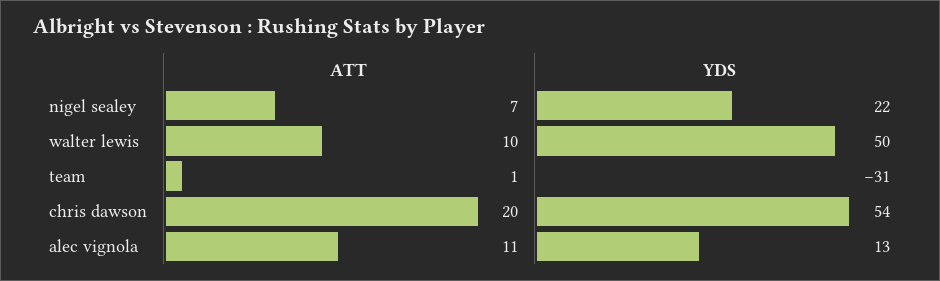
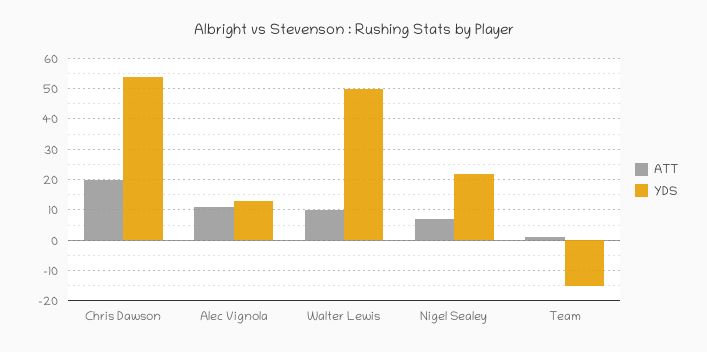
  {
    "ATT": {
      "nigel sealey": 7,
      "walter lewis": 10,
      "team": 1,
      "chris dawson": 20,
      "alec vignola": 11
    },
    "YDS": {
      "nigel sealey": 22,
      "walter lewis": 50,
-     "team": -31,
+     "team": -15,
      "chris dawson": 54,
      "alec vignola": 13
    }
  }

